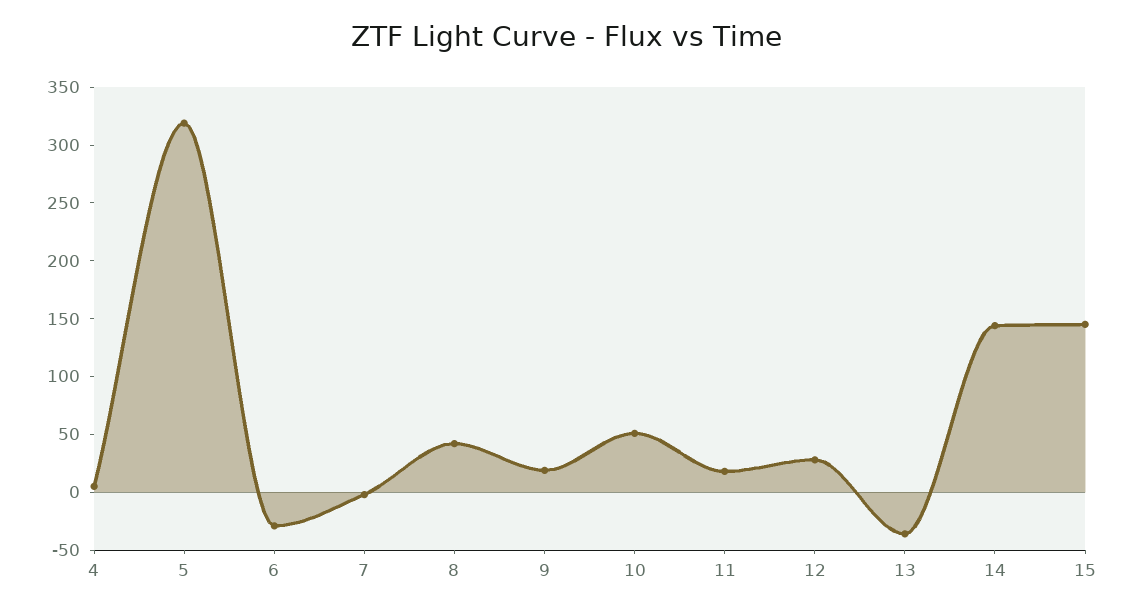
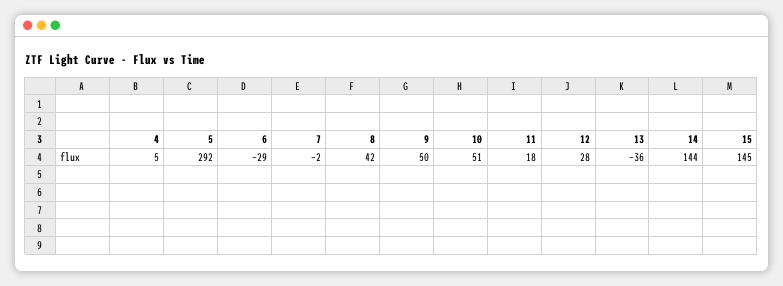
  {
    "4": 5,
-   "5": 320,
+   "5": 292,
    "6": -29,
    "7": -2,
    "8": 42,
-   "9": 20,
+   "9": 50,
    "10": 51,
    "11": 18,
    "12": 28,
    "13": -36,
    "14": 144,
    "15": 145
  }

